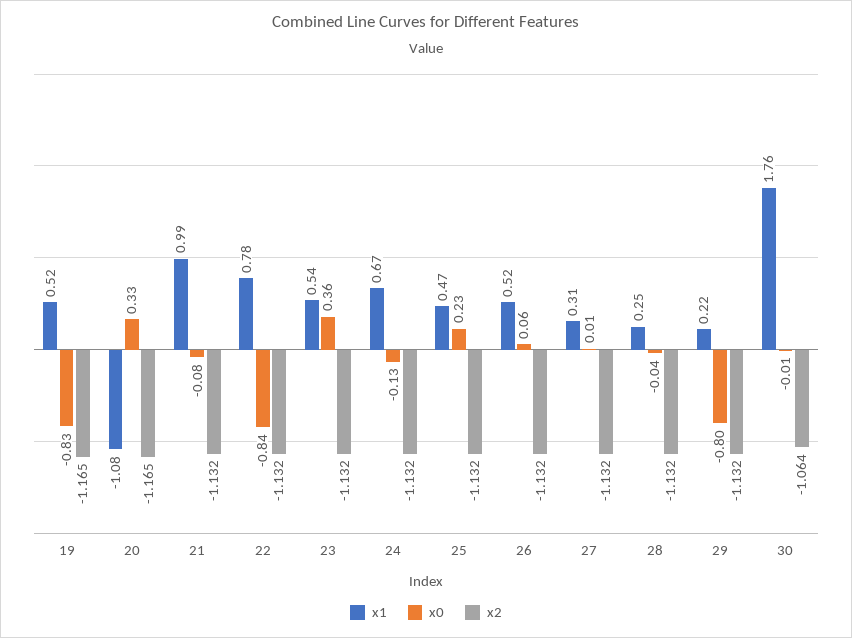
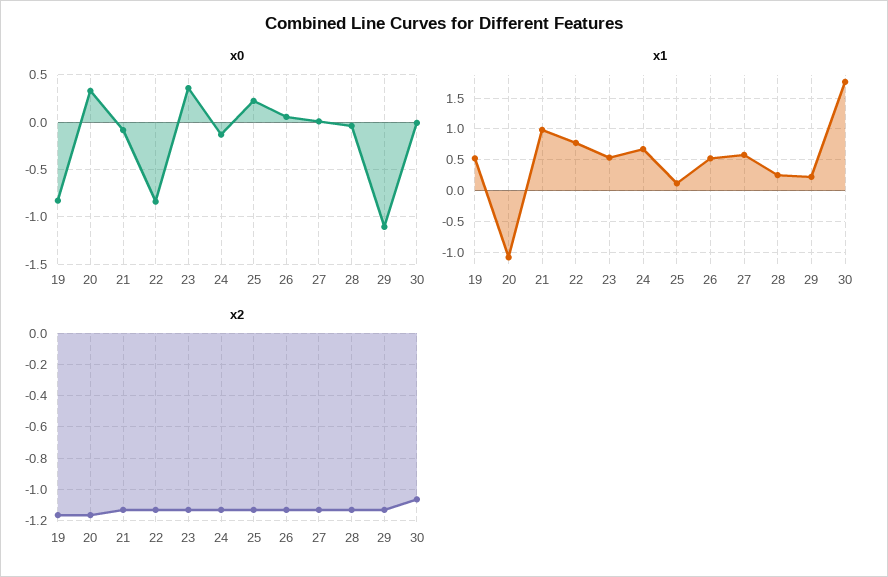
  {
    "x1": {
      "19": 0.52,
      "20": -1.08,
      "21": 0.99,
      "22": 0.78,
      "23": 0.54,
      "24": 0.67,
-     "25": 0.47,
+     "25": 0.1,
      "26": 0.52,
-     "27": 0.31,
+     "27": 0.6,
      "28": 0.25,
      "29": 0.22,
      "30": 1.76
    },
    "x0": {
      "19": -0.83,
      "20": 0.33,
      "21": -0.08,
      "22": -0.84,
      "23": 0.36,
      "24": -0.13,
      "25": 0.23,
      "26": 0.06,
      "27": 0.01,
      "28": -0.04,
-     "29": -0.8,
+     "29": -1.1,
      "30": -0.01
    },
    "x2": {
      "19": -1.165,
      "20": -1.165,
      "21": -1.132,
      "22": -1.132,
      "23": -1.132,
      "24": -1.132,
      "25": -1.132,
      "26": -1.132,
      "27": -1.132,
      "28": -1.132,
      "29": -1.132,
      "30": -1.064
    }
  }

